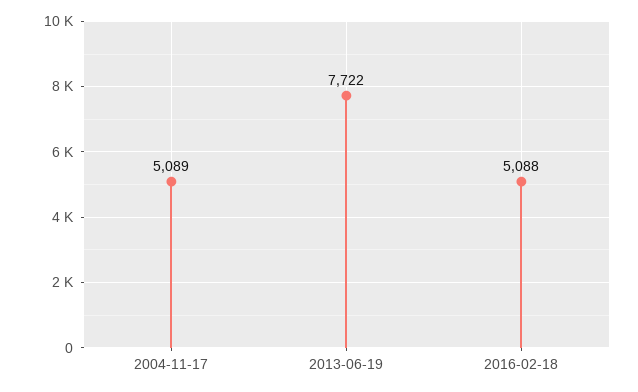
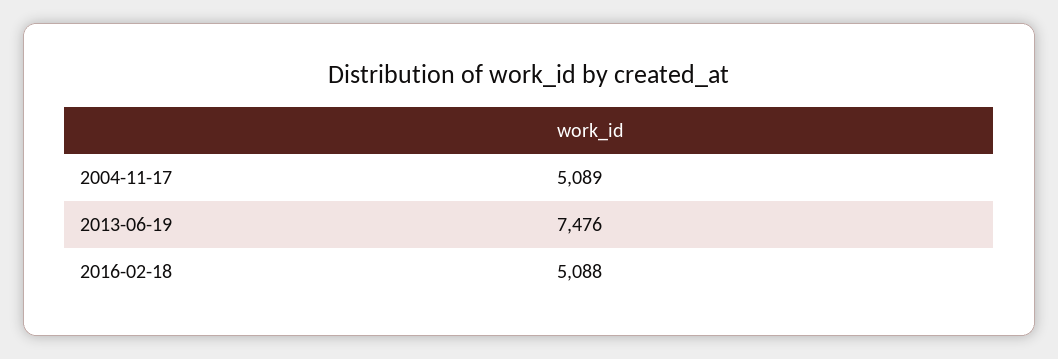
  {
    "2004-11-17": 5089,
-   "2013-06-19": 7722,
+   "2013-06-19": 7476,
    "2016-02-18": 5088
  }

